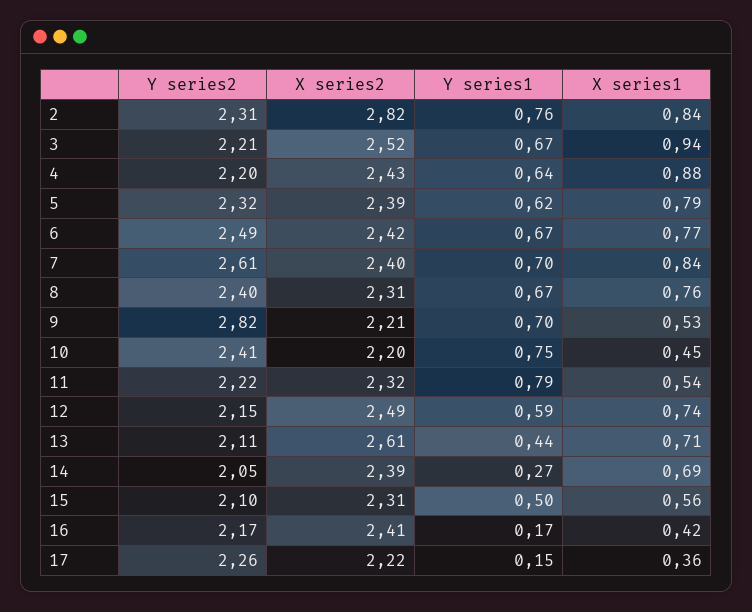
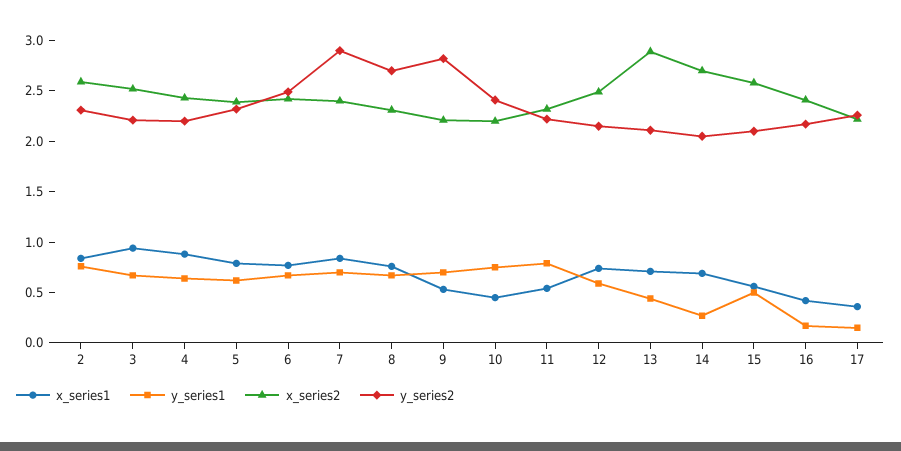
  {
    "Y series2": {
      "2": 2.31,
      "3": 2.21,
      "4": 2.2,
      "5": 2.32,
      "6": 2.49,
-     "7": 2.61,
+     "7": 2.9,
-     "8": 2.4,
+     "8": 2.7,
      "9": 2.82,
      "10": 2.41,
      "11": 2.22,
      "12": 2.15,
      "13": 2.11,
      "14": 2.05,
      "15": 2.1,
      "16": 2.17,
      "17": 2.26
    },
    "X series2": {
-     "2": 2.82,
+     "2": 2.6,
      "3": 2.52,
      "4": 2.43,
      "5": 2.39,
      "6": 2.42,
      "7": 2.4,
      "8": 2.31,
      "9": 2.21,
      "10": 2.2,
      "11": 2.32,
      "12": 2.49,
-     "13": 2.61,
+     "13": 2.9,
-     "14": 2.39,
+     "14": 2.7,
-     "15": 2.31,
+     "15": 2.6,
      "16": 2.41,
      "17": 2.22
    },
    "Y series1": {
      "2": 0.76,
      "3": 0.67,
      "4": 0.64,
      "5": 0.62,
      "6": 0.67,
      "7": 0.7,
      "8": 0.67,
      "9": 0.7,
      "10": 0.75,
      "11": 0.79,
      "12": 0.59,
      "13": 0.44,
      "14": 0.27,
      "15": 0.5,
      "16": 0.17,
      "17": 0.15
    },
    "X series1": {
      "2": 0.84,
      "3": 0.94,
      "4": 0.88,
      "5": 0.79,
      "6": 0.77,
      "7": 0.84,
      "8": 0.76,
      "9": 0.53,
      "10": 0.45,
      "11": 0.54,
      "12": 0.74,
      "13": 0.71,
      "14": 0.69,
      "15": 0.56,
      "16": 0.42,
      "17": 0.36
    }
  }

